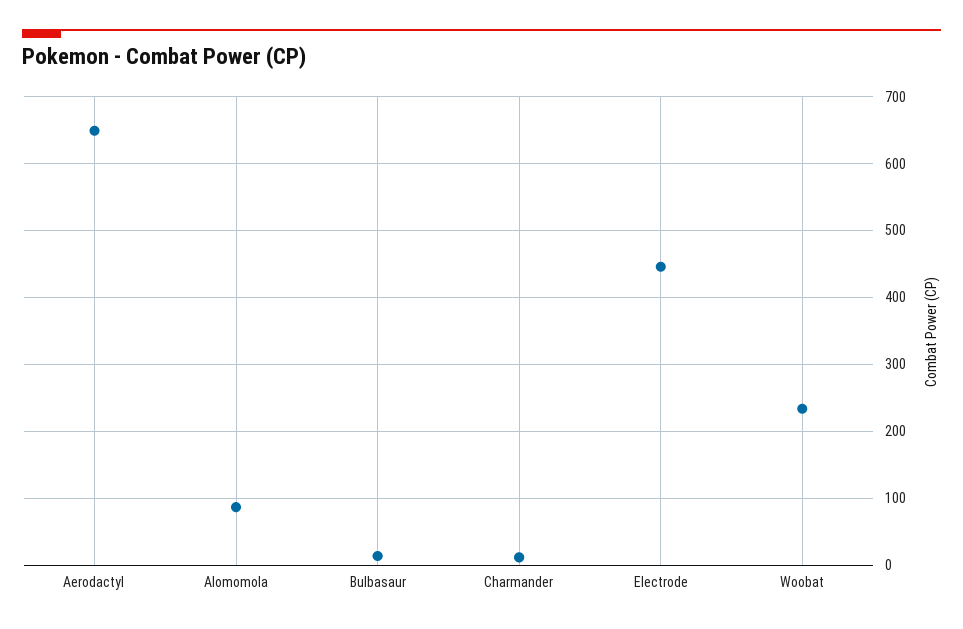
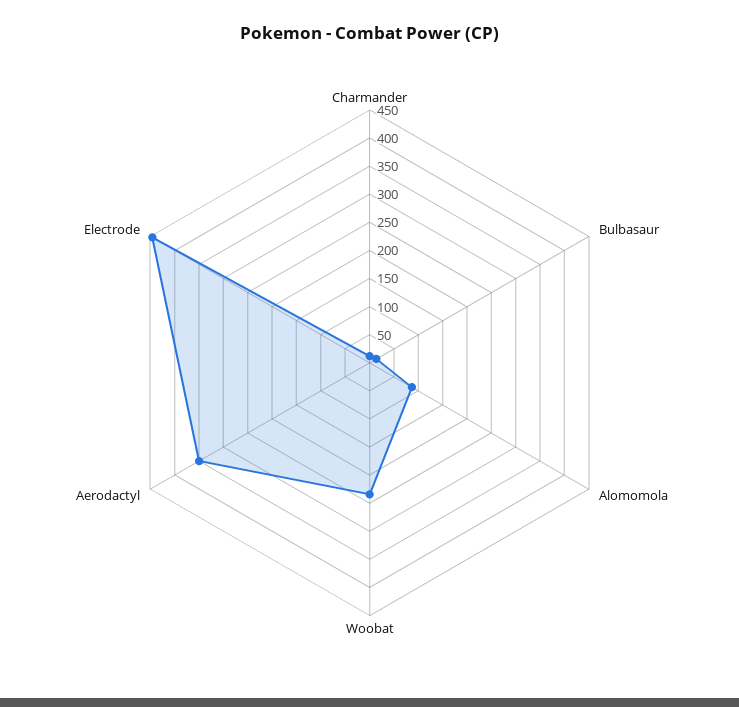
  {
-   "Aerodactyl": 650,
+   "Aerodactyl": 350,
    "Alomomola": 90,
    "Bulbasaur": 10,
    "Charmander": 10,
    "Electrode": 450,
    "Woobat": 230
  }

